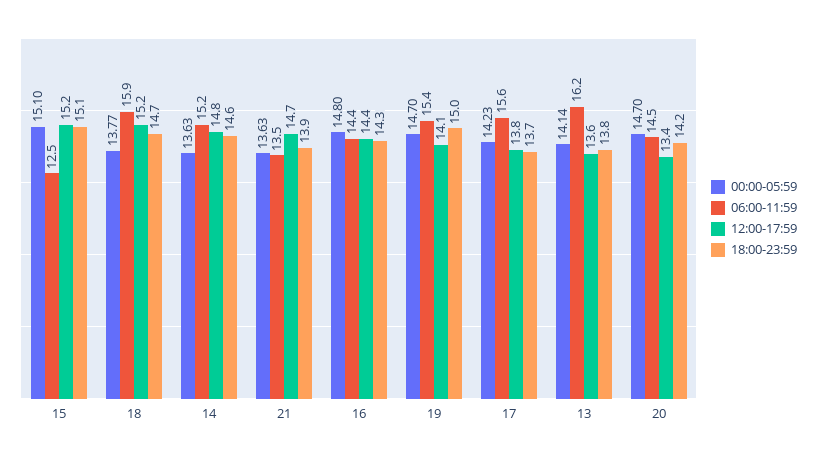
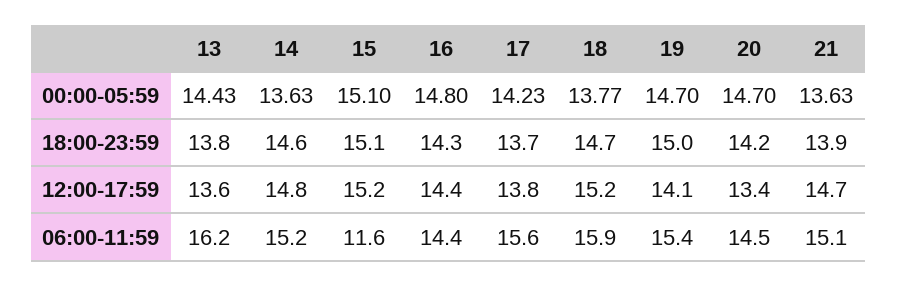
  {
    "00:00-05:59": {
      "15": 15.1,
      "18": 13.77,
      "14": 13.63,
      "21": 13.63,
      "16": 14.8,
      "19": 14.7,
      "17": 14.23,
-     "13": 14.14,
+     "13": 14.43,
      "20": 14.7
    },
    "06:00-11:59": {
-     "15": 12.5,
+     "15": 11.6,
      "18": 15.9,
      "14": 15.2,
-     "21": 13.5,
+     "21": 15.1,
      "16": 14.4,
      "19": 15.4,
      "17": 15.6,
      "13": 16.2,
      "20": 14.5
    },
    "12:00-17:59": {
      "15": 15.2,
      "18": 15.2,
      "14": 14.8,
      "21": 14.7,
      "16": 14.4,
      "19": 14.1,
      "17": 13.8,
      "13": 13.6,
      "20": 13.4
    },
    "18:00-23:59": {
      "15": 15.1,
      "18": 14.7,
      "14": 14.6,
      "21": 13.9,
      "16": 14.3,
      "19": 15,
      "17": 13.7,
      "13": 13.8,
      "20": 14.2
    }
  }

